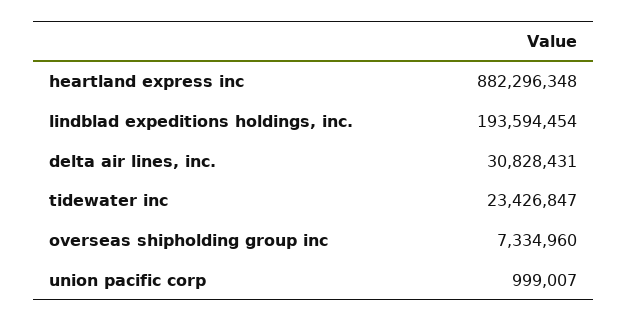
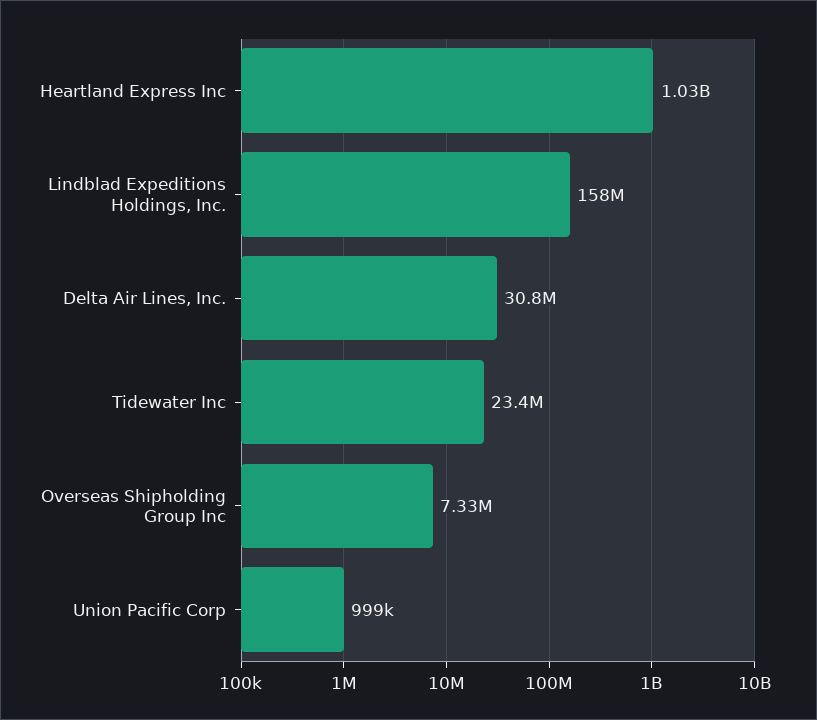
  {
-   "heartland express inc": 882296348,
+   "heartland express inc": 1030000000,
-   "lindblad expeditions holdings, inc.": 193594454,
+   "lindblad expeditions holdings, inc.": 158000000,
    "delta air lines, inc.": 30828431,
    "tidewater inc": 23426847,
    "overseas shipholding group inc": 7334960,
    "union pacific corp": 999007
  }

